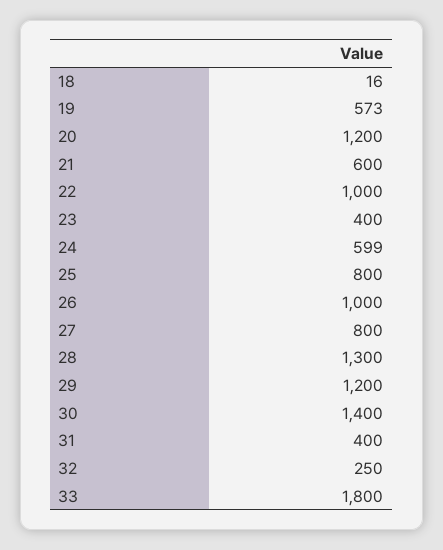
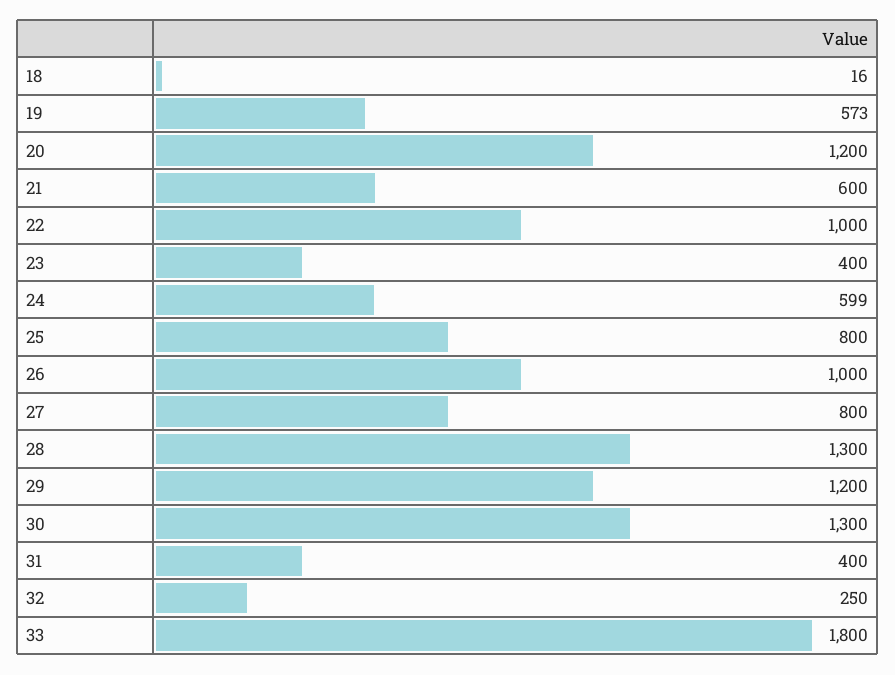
  {
    "18": 16,
    "19": 573,
    "20": 1200,
    "21": 600,
    "22": 1000,
    "23": 400,
    "24": 599,
    "25": 800,
    "26": 1000,
    "27": 800,
    "28": 1300,
    "29": 1200,
-   "30": 1400,
+   "30": 1300,
    "31": 400,
    "32": 250,
    "33": 1800
  }

